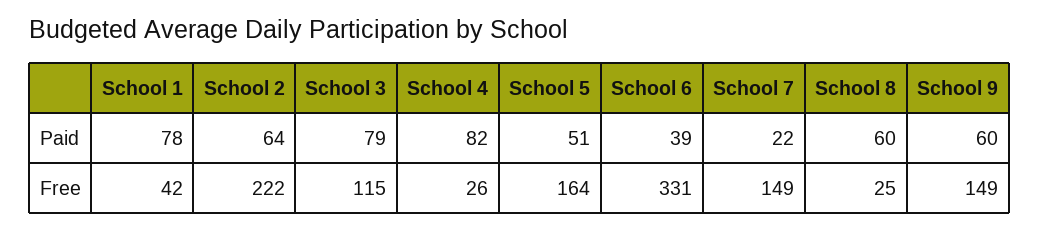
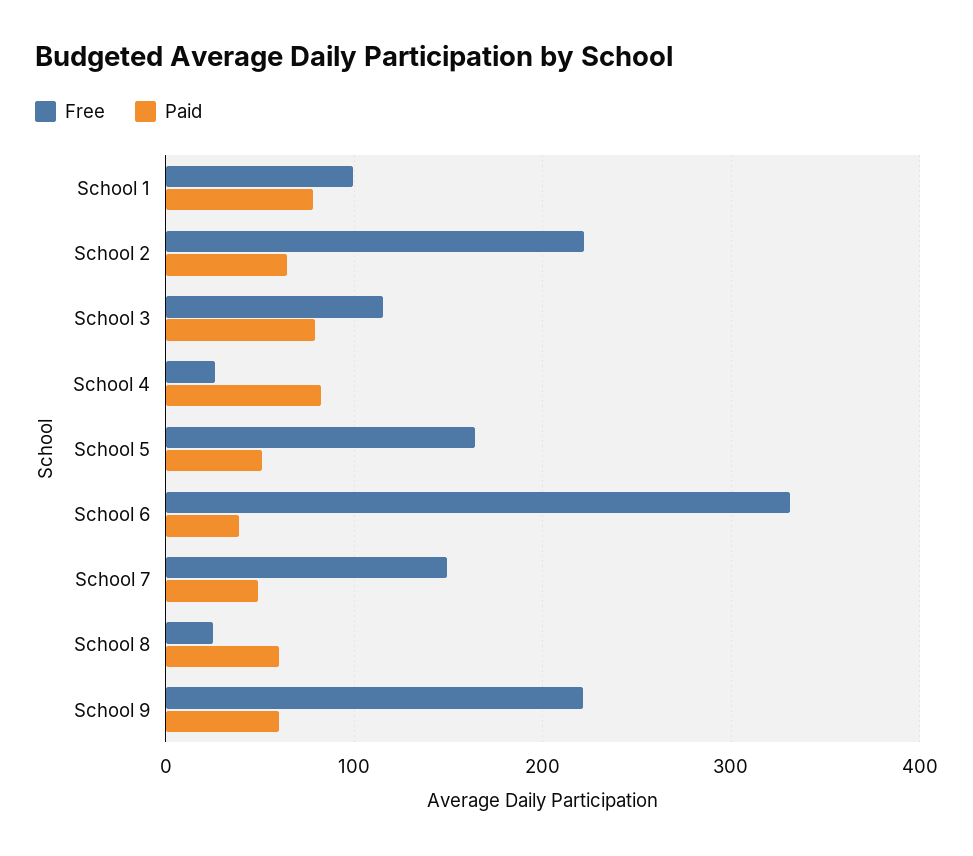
  {
    "Paid": {
      "School 1": 78,
      "School 2": 64,
      "School 3": 79,
      "School 4": 82,
      "School 5": 51,
      "School 6": 39,
-     "School 7": 22,
+     "School 7": 50,
      "School 8": 60,
      "School 9": 60
    },
    "Free": {
-     "School 1": 42,
+     "School 1": 100,
      "School 2": 222,
      "School 3": 115,
      "School 4": 26,
      "School 5": 164,
      "School 6": 331,
      "School 7": 149,
      "School 8": 25,
-     "School 9": 149
+     "School 9": 220
    }
  }

